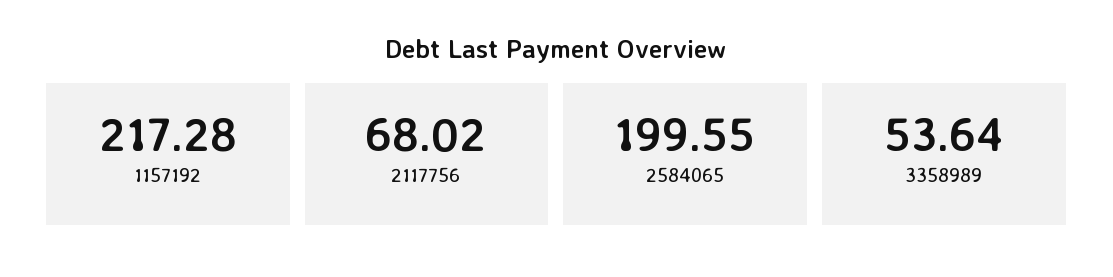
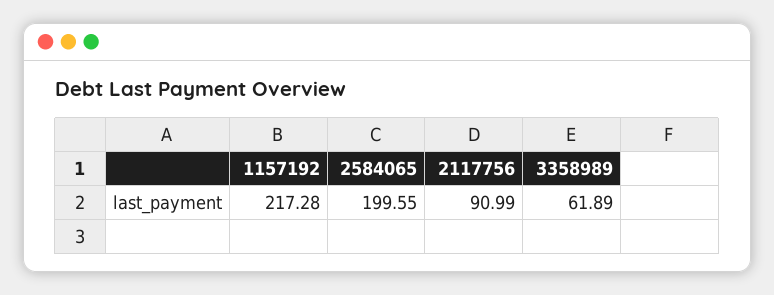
  {
    "1157192": 217.28,
-   "2117756": 68.02,
+   "2117756": 90.99,
    "2584065": 199.55,
-   "3358989": 53.64
+   "3358989": 61.89
  }

